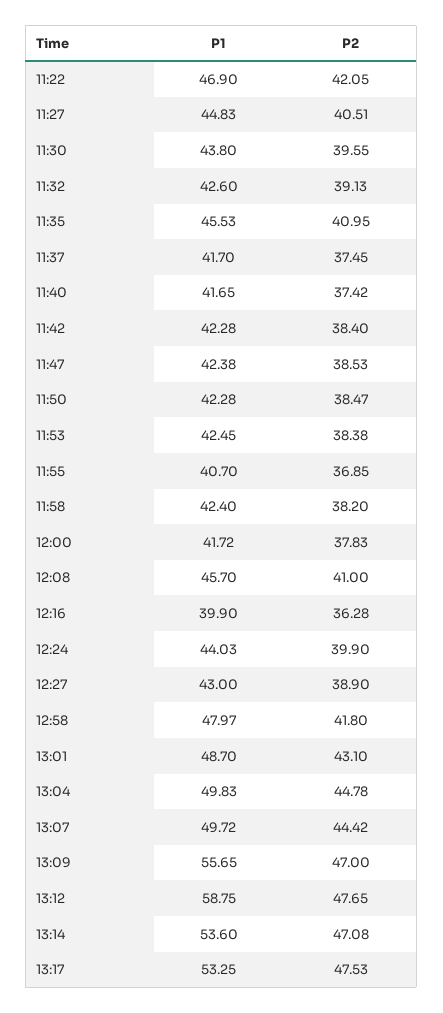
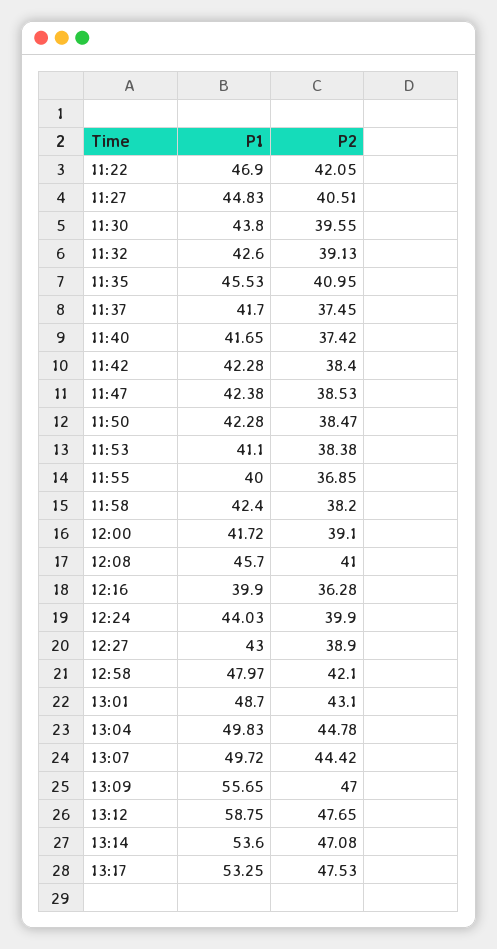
  {
    "P1": {
      "11:22": 46.9,
      "11:27": 44.83,
      "11:30": 43.8,
      "11:32": 42.6,
      "11:35": 45.53,
      "11:37": 41.7,
      "11:40": 41.65,
      "11:42": 42.28,
      "11:47": 42.38,
      "11:50": 42.28,
-     "11:53": 42.45,
+     "11:53": 41.1,
-     "11:55": 40.7,
+     "11:55": 40,
      "11:58": 42.4,
      "12:00": 41.72,
      "12:08": 45.7,
      "12:16": 39.9,
      "12:24": 44.03,
      "12:27": 43,
      "12:58": 47.97,
      "13:01": 48.7,
      "13:04": 49.83,
      "13:07": 49.72,
      "13:09": 55.65,
      "13:12": 58.75,
      "13:14": 53.6,
      "13:17": 53.25
    },
    "P2": {
      "11:22": 42.05,
      "11:27": 40.51,
      "11:30": 39.55,
      "11:32": 39.13,
      "11:35": 40.95,
      "11:37": 37.45,
      "11:40": 37.42,
      "11:42": 38.4,
      "11:47": 38.53,
      "11:50": 38.47,
      "11:53": 38.38,
      "11:55": 36.85,
      "11:58": 38.2,
-     "12:00": 37.83,
+     "12:00": 39.1,
      "12:08": 41,
      "12:16": 36.28,
      "12:24": 39.9,
      "12:27": 38.9,
-     "12:58": 41.8,
+     "12:58": 42.1,
      "13:01": 43.1,
      "13:04": 44.78,
      "13:07": 44.42,
      "13:09": 47,
      "13:12": 47.65,
      "13:14": 47.08,
      "13:17": 47.53
    }
  }

